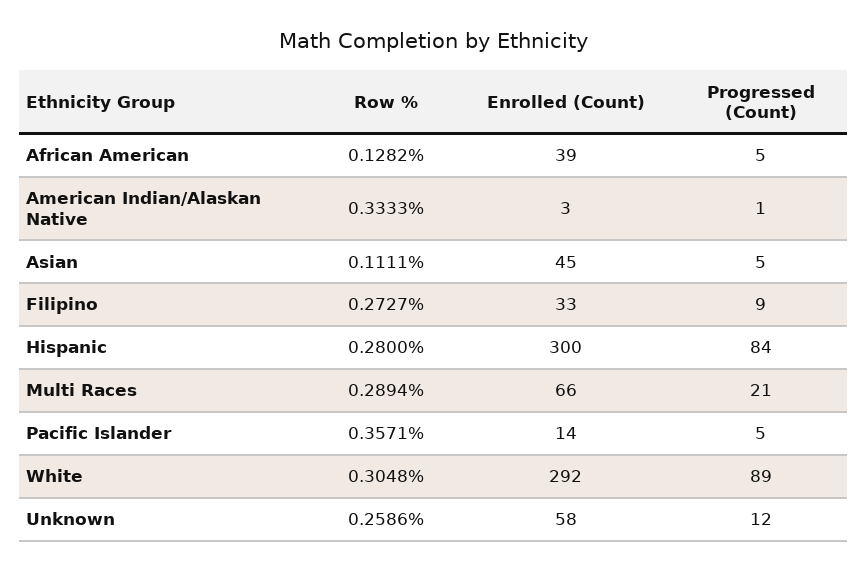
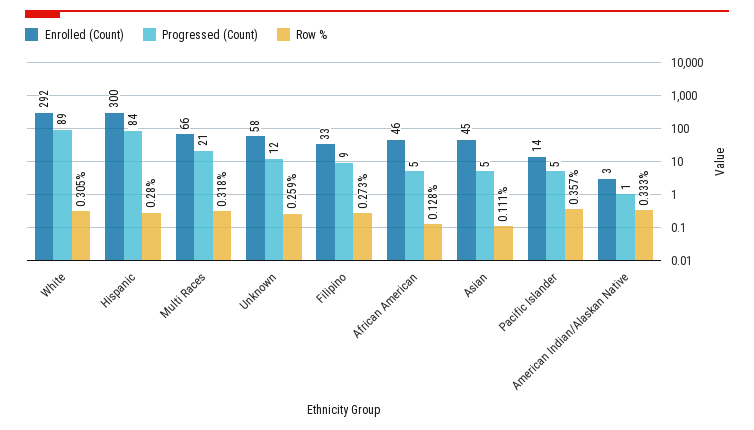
  {
    "Row %": {
      "African American": 0.1282,
      "American Indian/Alaskan Native": 0.3333,
      "Asian": 0.1111,
      "Filipino": 0.2727,
      "Hispanic": 0.28,
-     "Multi Races": 0.2894,
+     "Multi Races": 0.318,
      "Pacific Islander": 0.3571,
      "White": 0.3048,
      "Unknown": 0.2586
    },
    "Enrolled (Count)": {
-     "African American": 39,
+     "African American": 46,
      "American Indian/Alaskan Native": 3,
      "Asian": 45,
      "Filipino": 33,
      "Hispanic": 300,
      "Multi Races": 66,
      "Pacific Islander": 14,
      "White": 292,
      "Unknown": 58
    },
    "Progressed (Count)": {
      "African American": 5,
      "American Indian/Alaskan Native": 1,
      "Asian": 5,
      "Filipino": 9,
      "Hispanic": 84,
      "Multi Races": 21,
      "Pacific Islander": 5,
      "White": 89,
      "Unknown": 12
    }
  }

